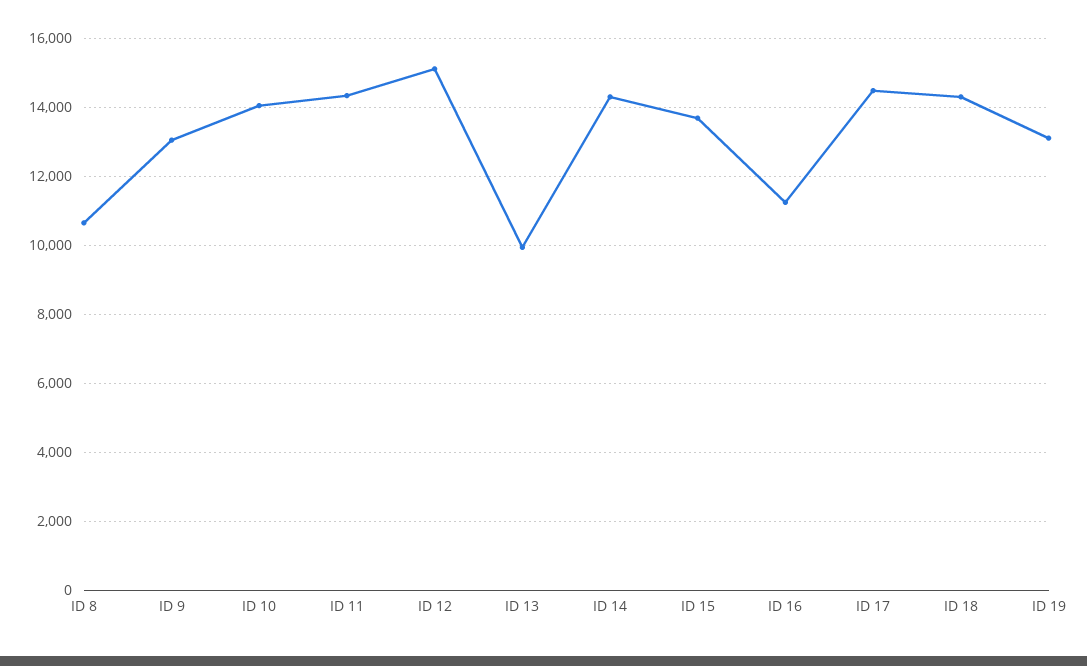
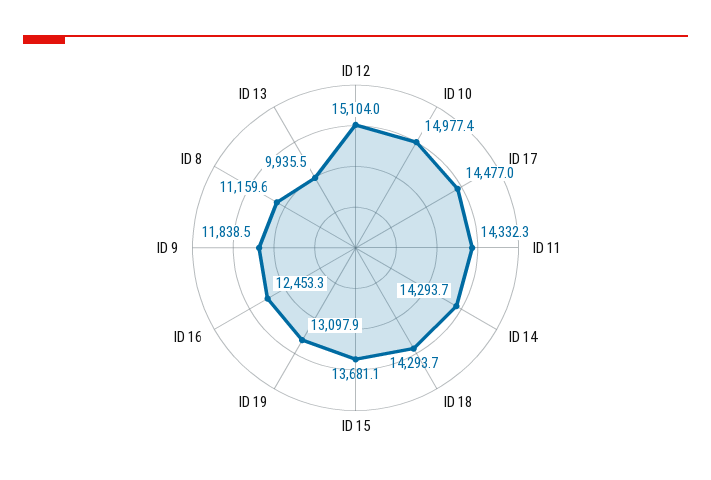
  {
-   "ID 8": 10600,
+   "ID 8": 11159.6,
-   "ID 9": 13000,
+   "ID 9": 11838.5,
-   "ID 10": 14000,
+   "ID 10": 14977.4,
    "ID 11": 14332.3,
    "ID 12": 15104,
    "ID 13": 9935.5,
    "ID 14": 14293.7,
    "ID 15": 13681.1,
-   "ID 16": 11200,
+   "ID 16": 12453.3,
    "ID 17": 14477,
    "ID 18": 14293.7,
    "ID 19": 13097.9
  }

